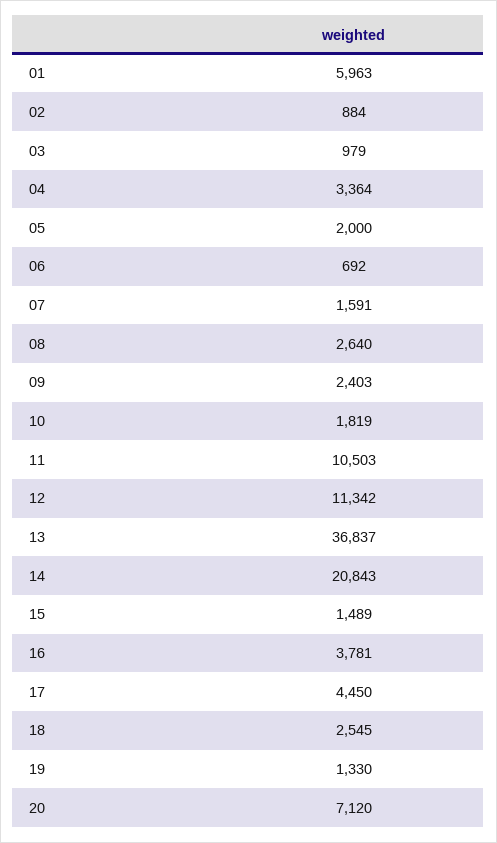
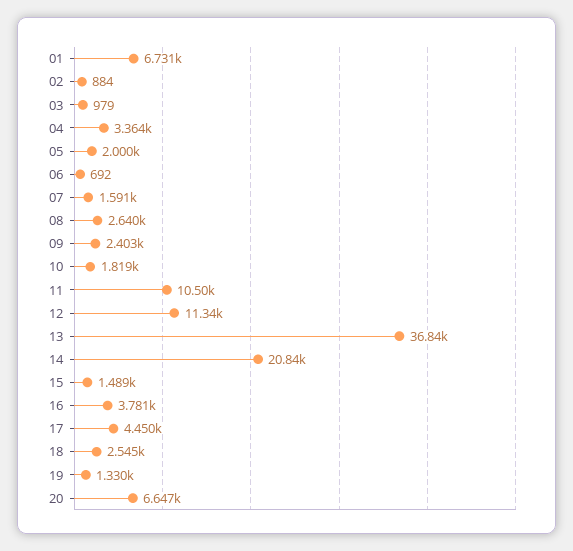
  {
-   "01": 5963,
+   "01": 6731,
    "02": 884,
    "03": 979,
    "04": 3364,
    "05": 2000,
    "06": 692,
    "07": 1591,
    "08": 2640,
    "09": 2403,
    "10": 1819,
    "11": 10503,
    "12": 11342,
    "13": 36837,
    "14": 20843,
    "15": 1489,
    "16": 3781,
    "17": 4450,
    "18": 2545,
    "19": 1330,
-   "20": 7120
+   "20": 6647
  }

